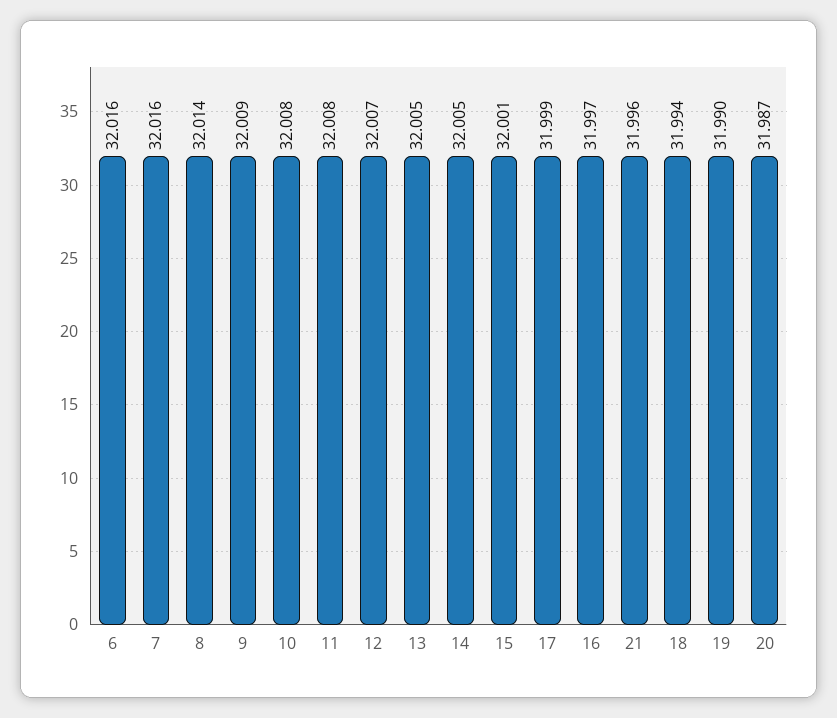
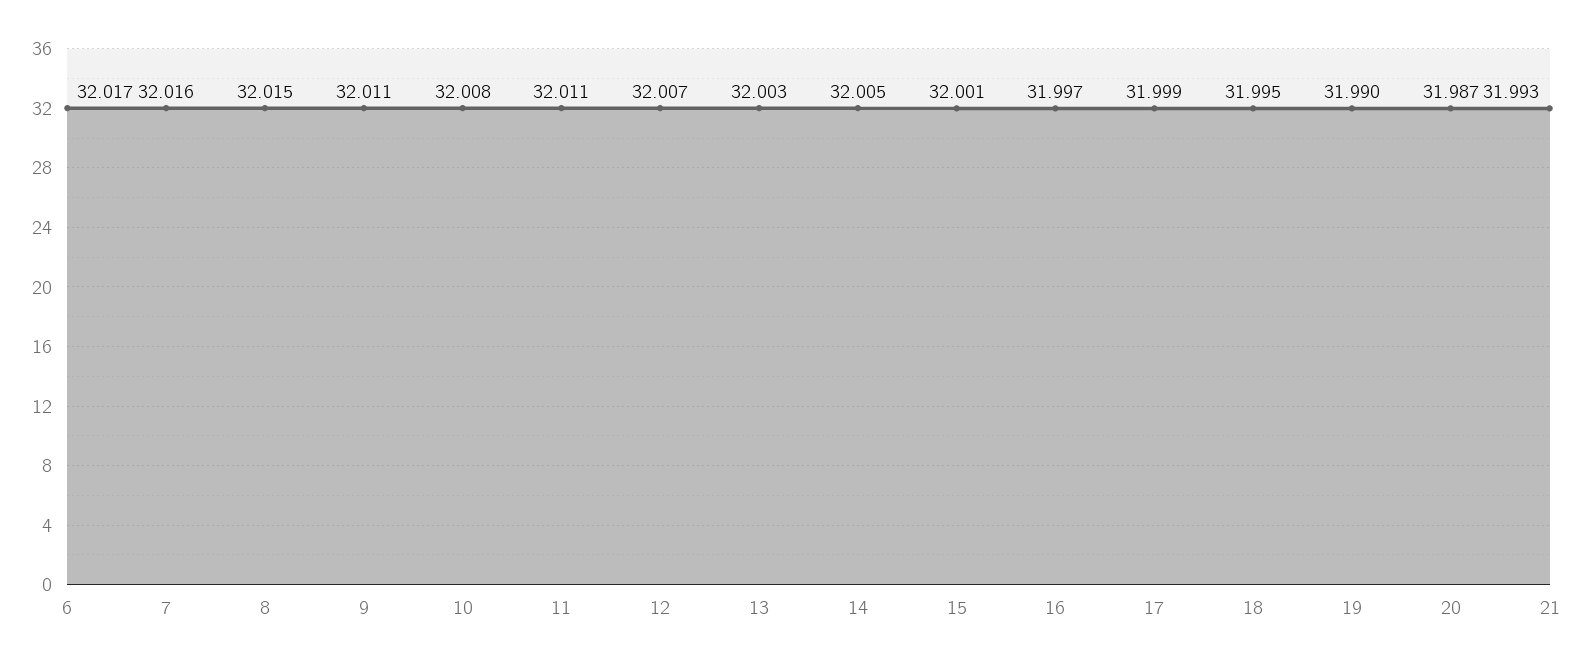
  {
-   "6": 32.016,
+   "6": 32.017,
    "7": 32.016,
-   "8": 32.014,
+   "8": 32.015,
-   "9": 32.009,
+   "9": 32.011,
    "10": 32.008,
-   "11": 32.008,
+   "11": 32.011,
    "12": 32.007,
-   "13": 32.005,
+   "13": 32.003,
    "14": 32.005,
    "15": 32.001,
    "17": 31.999,
    "16": 31.997,
-   "21": 31.996,
+   "21": 31.993,
-   "18": 31.994,
+   "18": 31.995,
    "19": 31.99,
    "20": 31.987
  }

